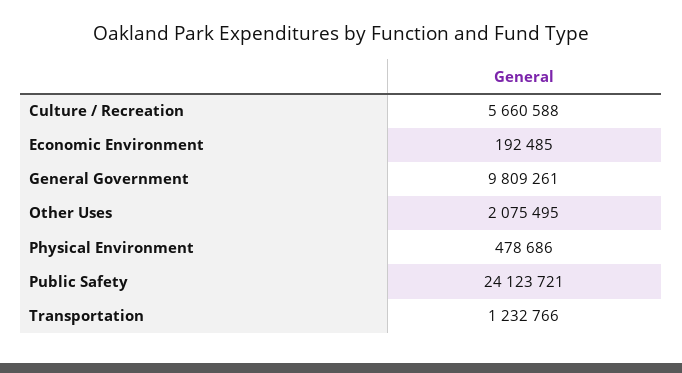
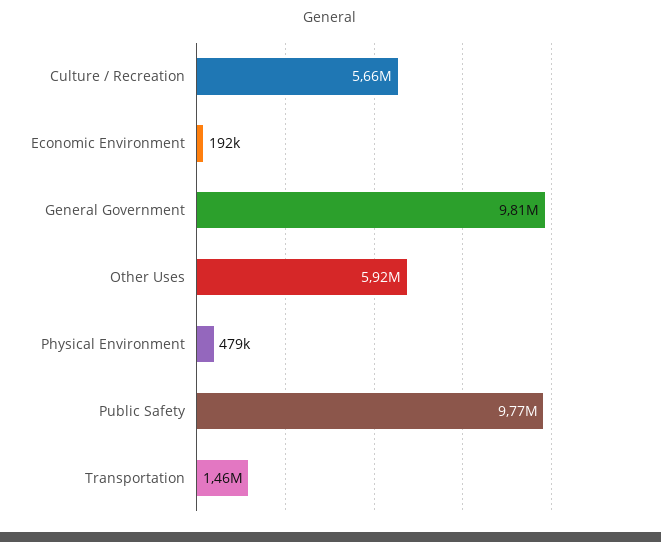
  {
    "Culture / Recreation": 5660588,
    "Economic Environment": 192485,
    "General Government": 9809261,
-   "Other Uses": 2075495,
+   "Other Uses": 5920000,
    "Physical Environment": 478686,
-   "Public Safety": 24123721,
+   "Public Safety": 9770000,
-   "Transportation": 1232766
+   "Transportation": 1460000
  }

